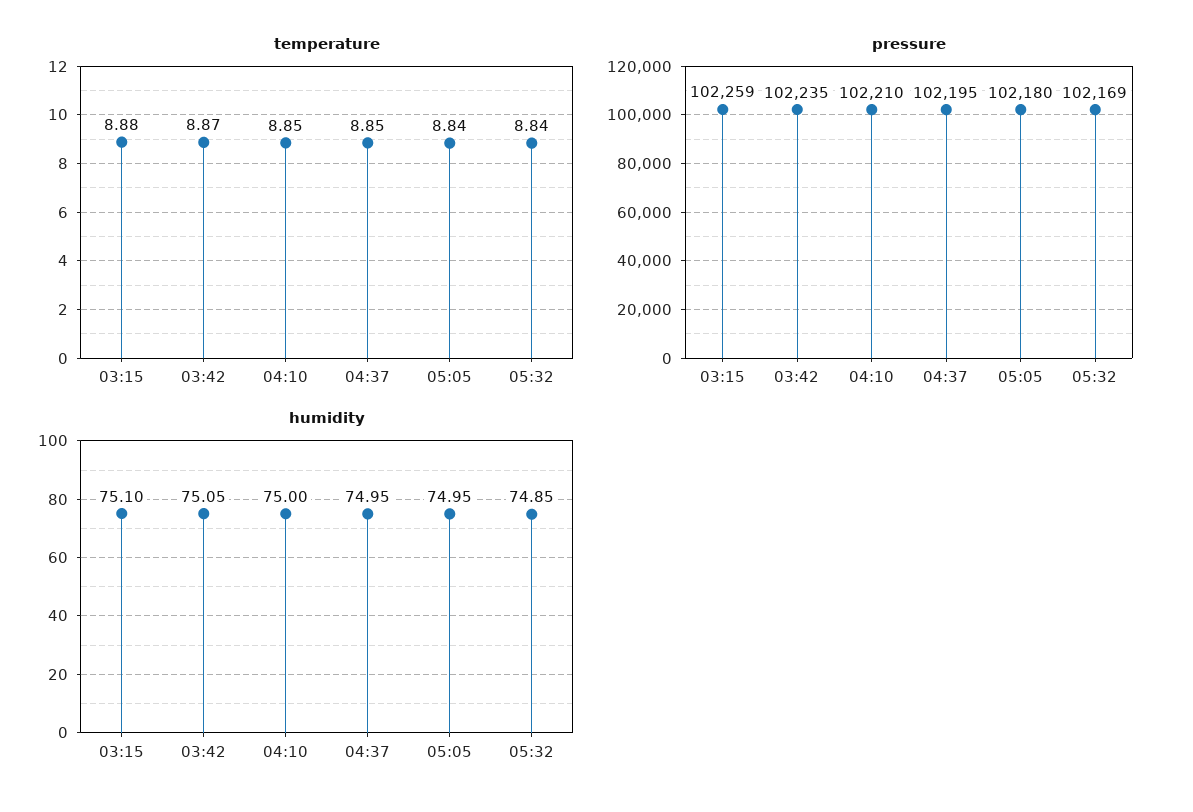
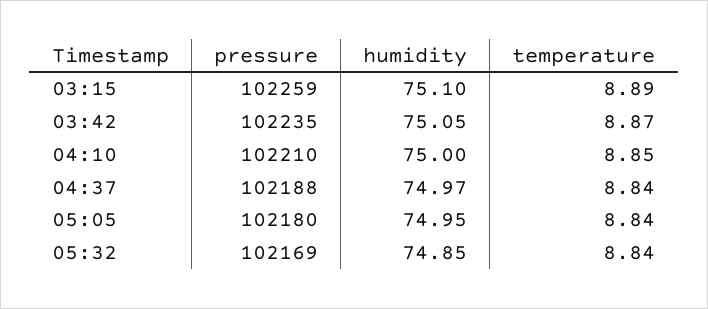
  {
    "temperature": {
-     "03:15": 8.88,
+     "03:15": 8.89,
      "03:42": 8.87,
      "04:10": 8.85,
-     "04:37": 8.85,
+     "04:37": 8.84,
      "05:05": 8.84,
      "05:32": 8.84
    },
    "pressure": {
      "03:15": 102259,
      "03:42": 102235,
      "04:10": 102210,
-     "04:37": 102195,
+     "04:37": 102188,
      "05:05": 102180,
      "05:32": 102169
    },
    "humidity": {
      "03:15": 75.1,
      "03:42": 75.05,
      "04:10": 75,
-     "04:37": 74.95,
+     "04:37": 74.97,
      "05:05": 74.95,
      "05:32": 74.85
    }
  }

